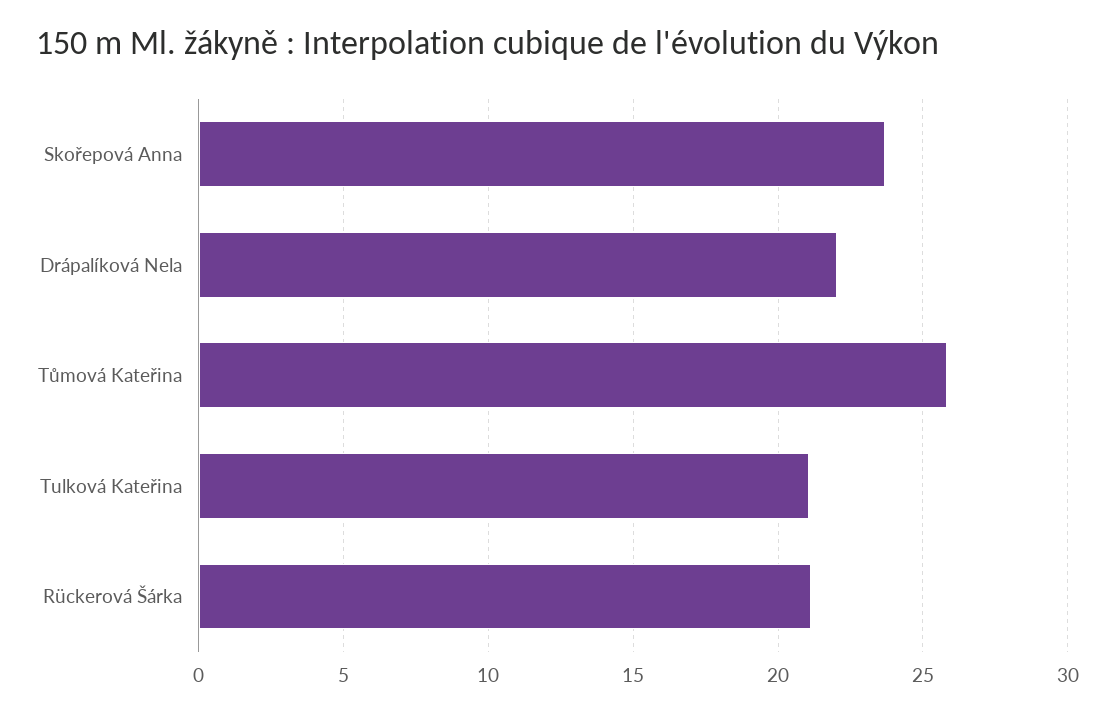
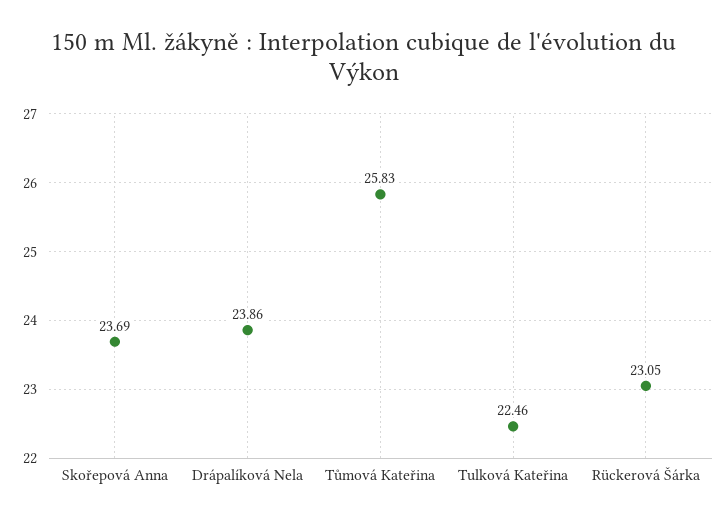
  {
    "Skořepová Anna": 23.69,
-   "Drápalíková Nela": 22,
+   "Drápalíková Nela": 23.86,
    "Tůmová Kateřina": 25.83,
-   "Tulková Kateřina": 21,
+   "Tulková Kateřina": 22.46,
-   "Rückerová Šárka": 21
+   "Rückerová Šárka": 23.05
  }

